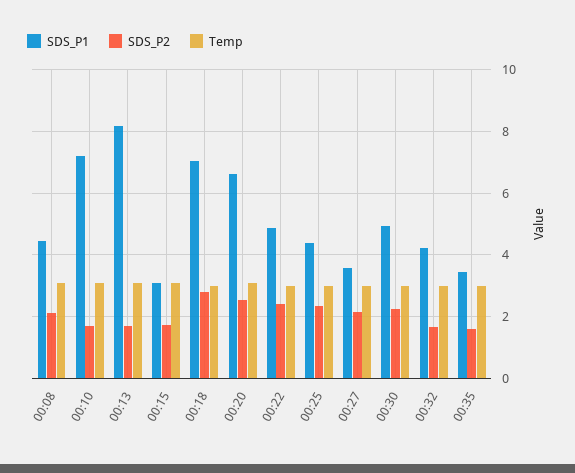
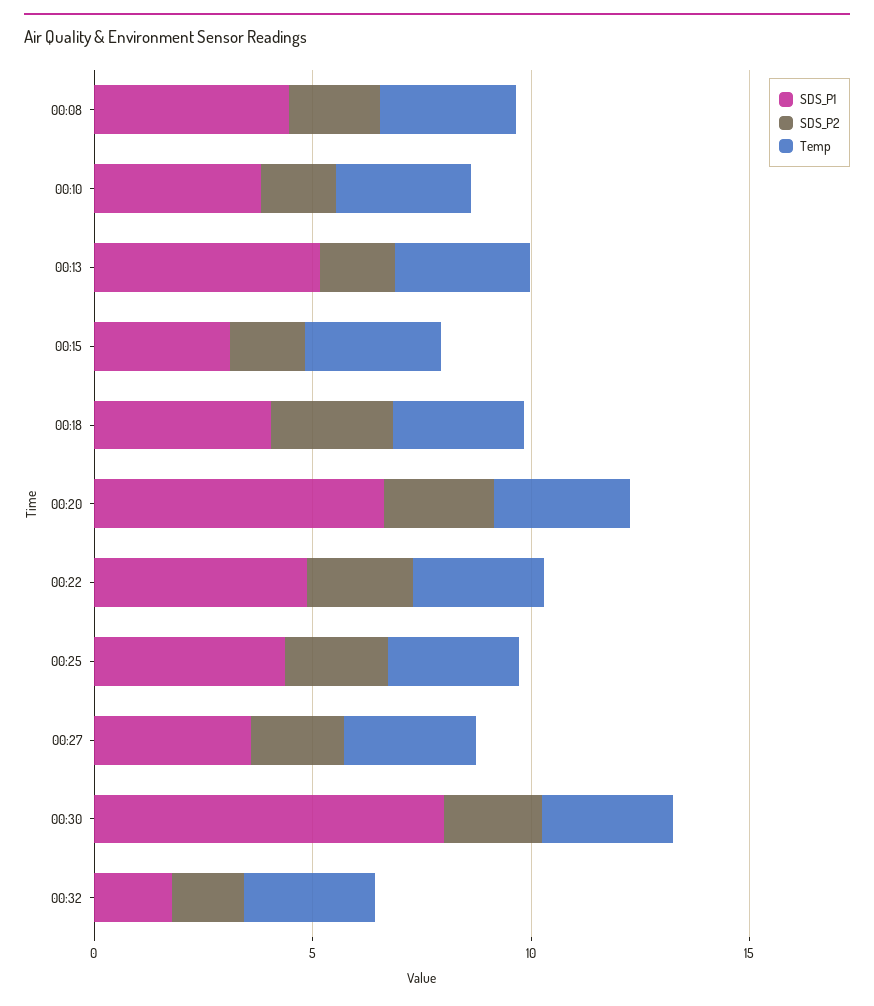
  {
    "SDS_P1": {
      "00:08": 4.4,
-     "00:10": 7.2,
+     "00:10": 4,
-     "00:13": 8.2,
+     "00:13": 5,
      "00:15": 3.2,
-     "00:18": 7,
+     "00:18": 4,
      "00:20": 6.6,
      "00:22": 4.8,
      "00:25": 4.4,
      "00:27": 3.6,
-     "00:30": 5,
+     "00:30": 8,
-     "00:32": 4.2,
+     "00:32": 2
-     "00:35": 3.4
    },
    "SDS_P2": {
      "00:08": 2.2,
      "00:10": 1.8,
      "00:13": 1.8,
      "00:15": 1.8,
      "00:18": 2.8,
      "00:20": 2.6,
      "00:22": 2.4,
      "00:25": 2.4,
      "00:27": 2.2,
      "00:30": 2.2,
-     "00:32": 1.6,
+     "00:32": 1.6
-     "00:35": 1.6
    },
    "Temp": {
      "00:08": 3.2,
      "00:10": 3.2,
      "00:13": 3.2,
      "00:15": 3.2,
      "00:18": 3,
      "00:20": 3.2,
      "00:22": 3,
      "00:25": 3,
      "00:27": 3,
      "00:30": 3,
-     "00:32": 3,
+     "00:32": 3
-     "00:35": 3
    }
  }

